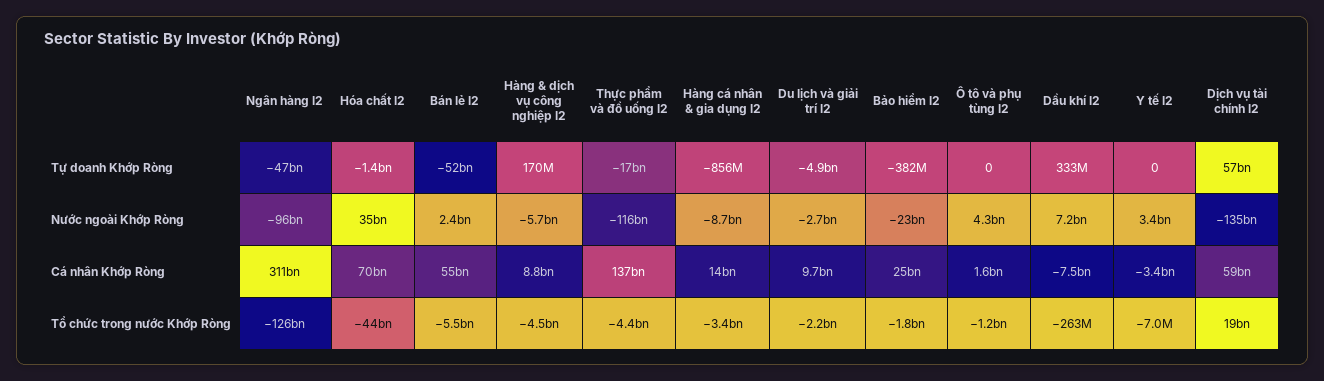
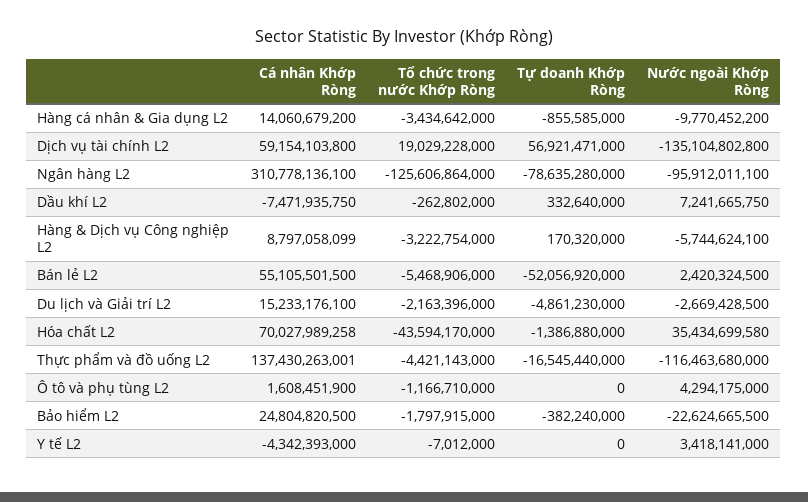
  {
    "Ngân hàng l2": {
-     "Tự doanh Khớp Ròng": -47000000000,
+     "Tự doanh Khớp Ròng": -78635280000,
      "Nước ngoài Khớp Ròng": -95912011100,
      "Cá nhân Khớp Ròng": 310778136100,
      "Tổ chức trong nước Khớp Ròng": -125606864000
    },
    "Hóa chất l2": {
      "Tự doanh Khớp Ròng": -1386880000,
      "Nước ngoài Khớp Ròng": 35434699580,
      "Cá nhân Khớp Ròng": 70027989258,
      "Tổ chức trong nước Khớp Ròng": -43594170000
    },
    "Bán lẻ l2": {
      "Tự doanh Khớp Ròng": -52056920000,
      "Nước ngoài Khớp Ròng": 2420324500,
      "Cá nhân Khớp Ròng": 55105501500,
      "Tổ chức trong nước Khớp Ròng": -5468906000
    },
    "Hàng & dịch vụ công nghiệp l2": {
      "Tự doanh Khớp Ròng": 170320000,
      "Nước ngoài Khớp Ròng": -5744624100,
      "Cá nhân Khớp Ròng": 8797058099,
-     "Tổ chức trong nước Khớp Ròng": -4500000000
+     "Tổ chức trong nước Khớp Ròng": -3222754000
    },
    "Thực phẩm và đồ uống l2": {
      "Tự doanh Khớp Ròng": -16545440000,
      "Nước ngoài Khớp Ròng": -116463680000,
      "Cá nhân Khớp Ròng": 137430263001,
      "Tổ chức trong nước Khớp Ròng": -4421143000
    },
    "Hàng cá nhân & gia dụng l2": {
      "Tự doanh Khớp Ròng": -855585000,
-     "Nước ngoài Khớp Ròng": -8700000000,
+     "Nước ngoài Khớp Ròng": -9770452200,
      "Cá nhân Khớp Ròng": 14060679200,
      "Tổ chức trong nước Khớp Ròng": -3434642000
    },
    "Du lịch và giải trí l2": {
      "Tự doanh Khớp Ròng": -4861230000,
      "Nước ngoài Khớp Ròng": -2669428500,
-     "Cá nhân Khớp Ròng": 9700000000,
+     "Cá nhân Khớp Ròng": 15233176100,
      "Tổ chức trong nước Khớp Ròng": -2163396000
    },
    "Bảo hiểm l2": {
      "Tự doanh Khớp Ròng": -382240000,
      "Nước ngoài Khớp Ròng": -22624665500,
      "Cá nhân Khớp Ròng": 24804820500,
      "Tổ chức trong nước Khớp Ròng": -1797915000
    },
    "Ô tô và phụ tùng l2": {
      "Tự doanh Khớp Ròng": 0,
      "Nước ngoài Khớp Ròng": 4294175000,
      "Cá nhân Khớp Ròng": 1608451900,
      "Tổ chức trong nước Khớp Ròng": -1166710000
    },
    "Dầu khí l2": {
      "Tự doanh Khớp Ròng": 332640000,
      "Nước ngoài Khớp Ròng": 7241665750,
      "Cá nhân Khớp Ròng": -7471935750,
      "Tổ chức trong nước Khớp Ròng": -262802000
    },
    "Y tế l2": {
      "Tự doanh Khớp Ròng": 0,
      "Nước ngoài Khớp Ròng": 3418141000,
-     "Cá nhân Khớp Ròng": -3400000000,
+     "Cá nhân Khớp Ròng": -4342393000,
      "Tổ chức trong nước Khớp Ròng": -7012000
    },
    "Dịch vụ tài chính l2": {
      "Tự doanh Khớp Ròng": 56921471000,
      "Nước ngoài Khớp Ròng": -135104802800,
      "Cá nhân Khớp Ròng": 59154103800,
      "Tổ chức trong nước Khớp Ròng": 19029228000
    }
  }

